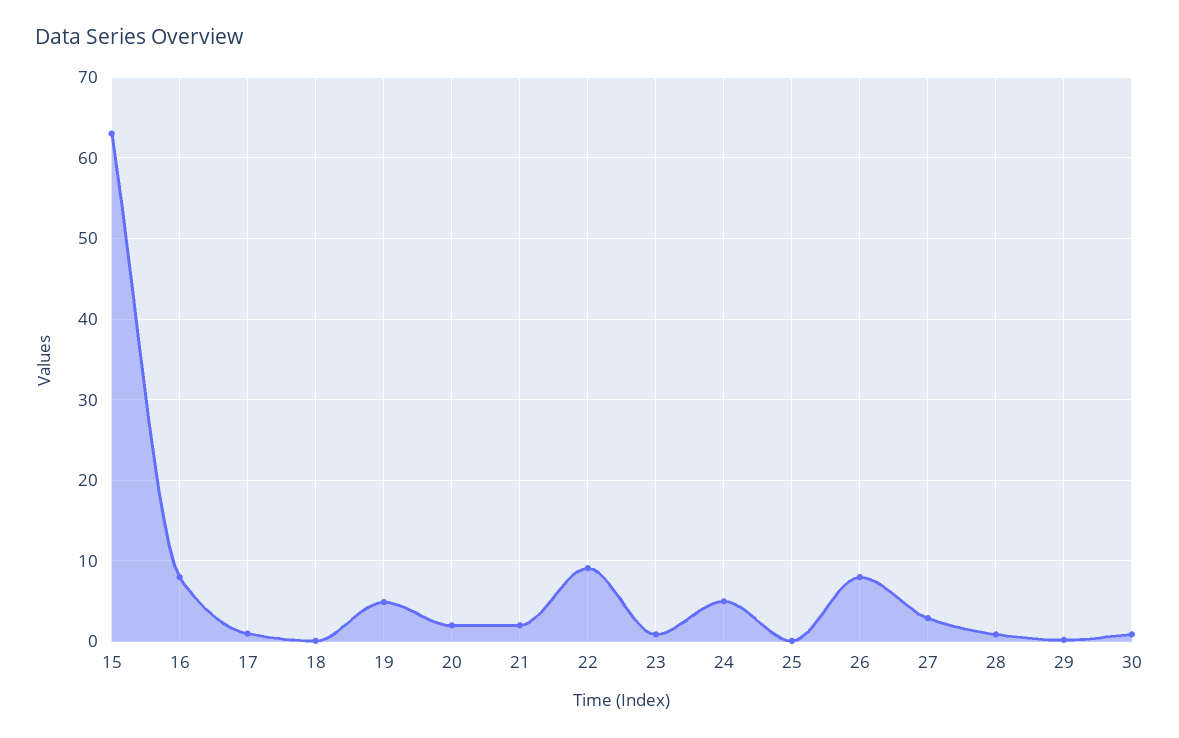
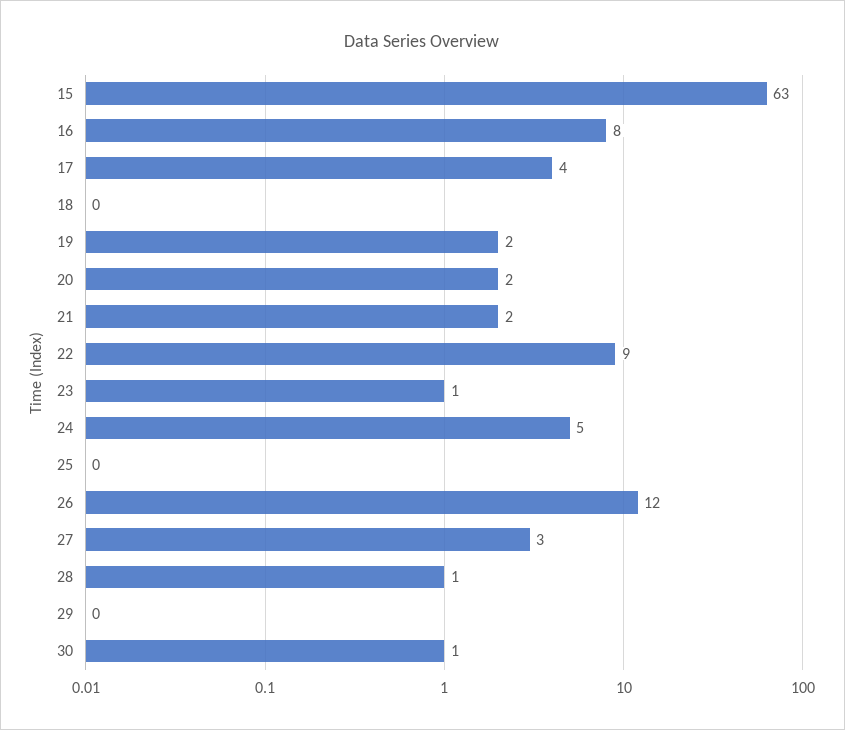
  {
    "15": 63,
    "16": 8,
-   "17": 1,
+   "17": 4,
    "18": 0,
-   "19": 5,
+   "19": 2,
    "20": 2,
    "21": 2,
    "22": 9,
    "23": 1,
    "24": 5,
    "25": 0,
-   "26": 8,
+   "26": 12,
    "27": 3,
    "28": 1,
    "29": 0,
    "30": 1
  }

